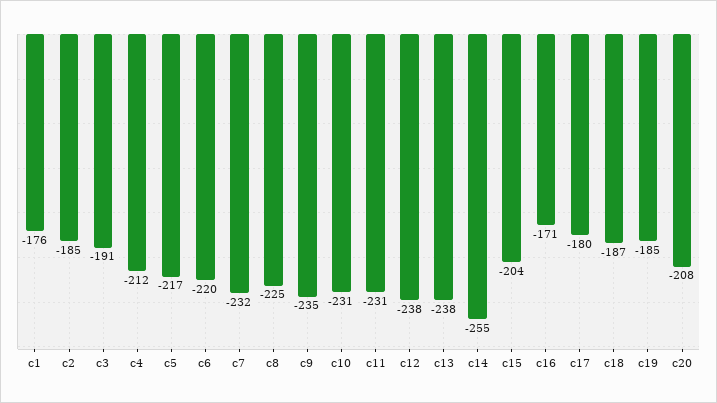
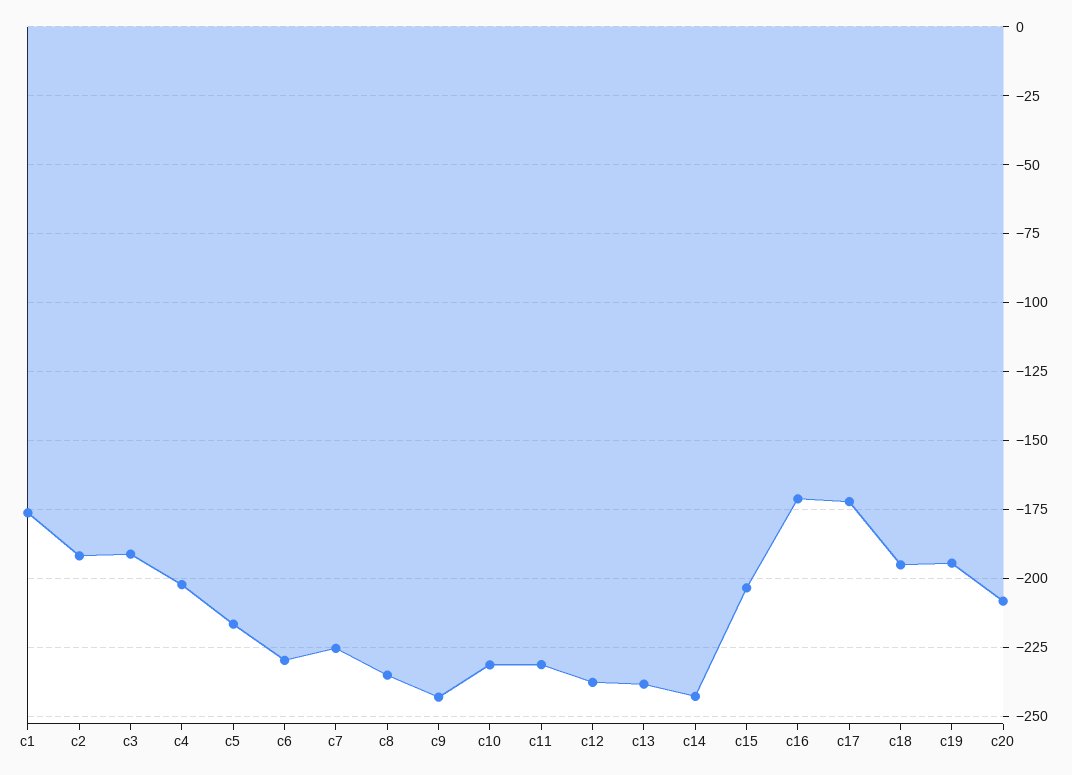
  {
    "c1": -176,
-   "c2": -185,
+   "c2": -192.5,
    "c3": -191,
-   "c4": -212,
+   "c4": -202.5,
    "c5": -217,
-   "c6": -220,
+   "c6": -230,
-   "c7": -232,
+   "c7": -225,
-   "c8": -225,
+   "c8": -235,
-   "c9": -235,
+   "c9": -242.5,
    "c10": -231,
    "c11": -231,
    "c12": -238,
    "c13": -238,
-   "c14": -255,
+   "c14": -242.5,
    "c15": -204,
    "c16": -171,
-   "c17": -180,
+   "c17": -172.5,
-   "c18": -187,
+   "c18": -195,
-   "c19": -185,
+   "c19": -195,
    "c20": -208
  }

